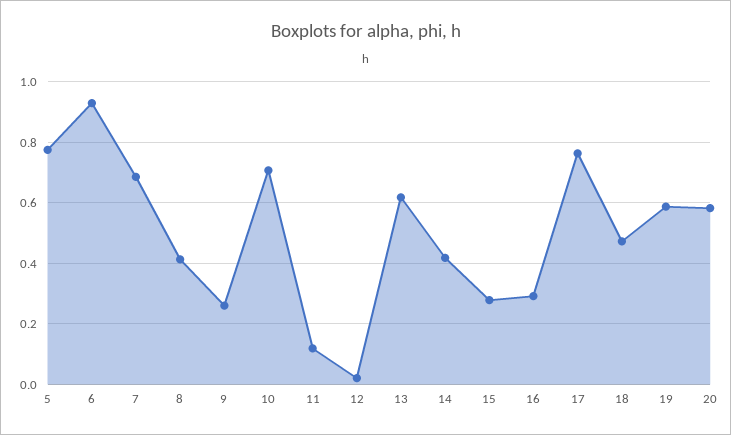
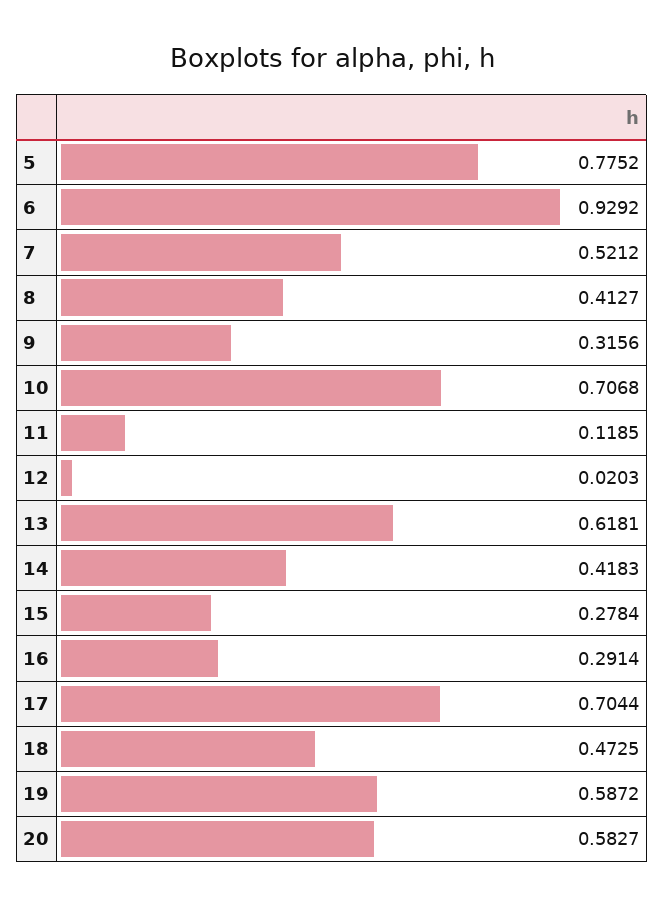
  {
    "5": 0.7752,
    "6": 0.9292,
-   "7": 0.68,
+   "7": 0.5212,
    "8": 0.4127,
-   "9": 0.26,
+   "9": 0.3156,
    "10": 0.7068,
    "11": 0.1185,
    "12": 0.0203,
    "13": 0.6181,
    "14": 0.4183,
    "15": 0.2784,
    "16": 0.2914,
-   "17": 0.76,
+   "17": 0.7044,
    "18": 0.4725,
    "19": 0.5872,
    "20": 0.5827
  }

